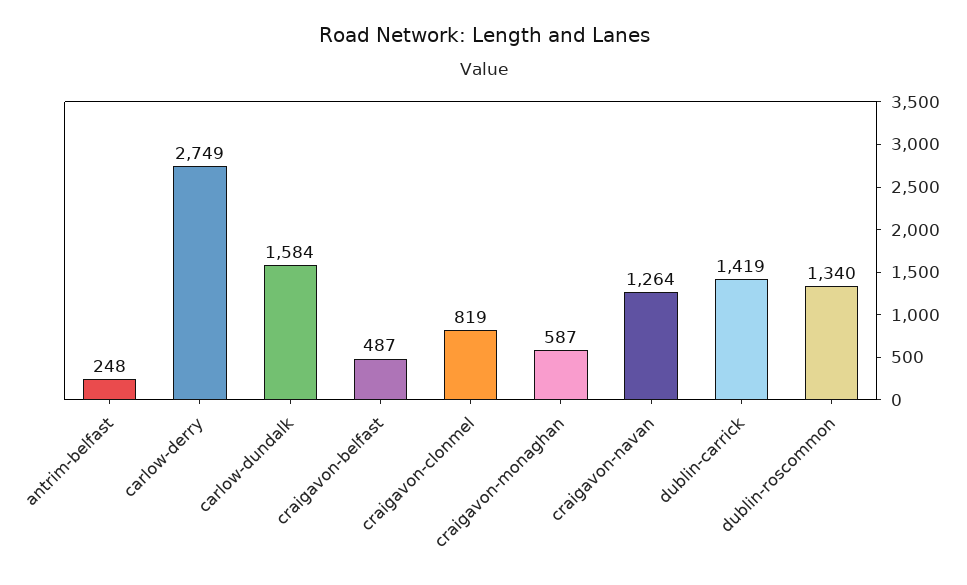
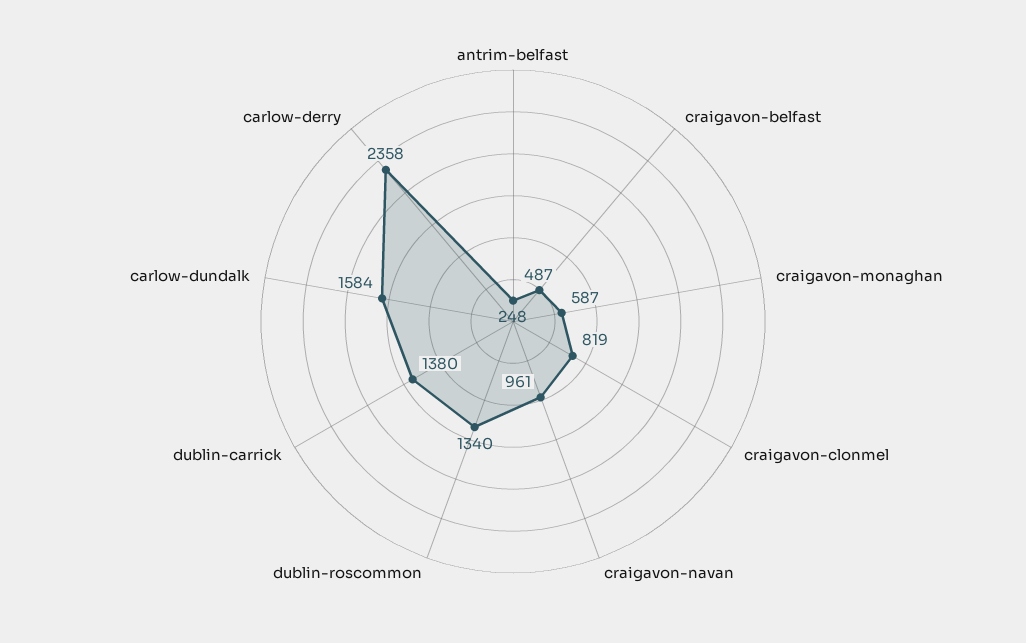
  {
    "antrim-belfast": 248,
-   "carlow-derry": 2749,
+   "carlow-derry": 2358,
    "carlow-dundalk": 1584,
    "craigavon-belfast": 487,
    "craigavon-clonmel": 819,
    "craigavon-monaghan": 587,
-   "craigavon-navan": 1264,
+   "craigavon-navan": 961,
-   "dublin-carrick": 1419,
+   "dublin-carrick": 1380,
    "dublin-roscommon": 1340
  }

